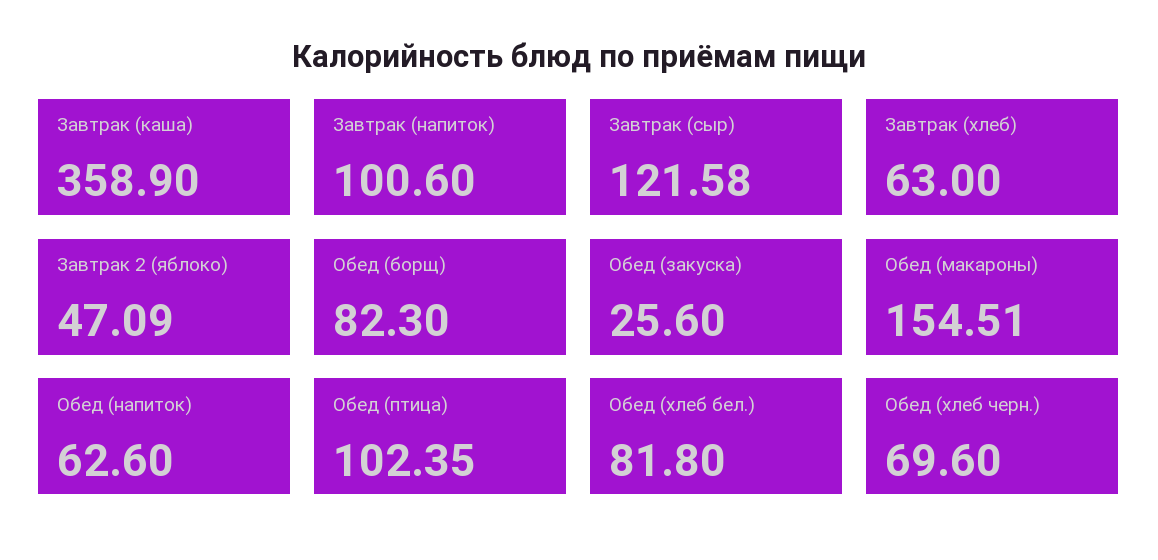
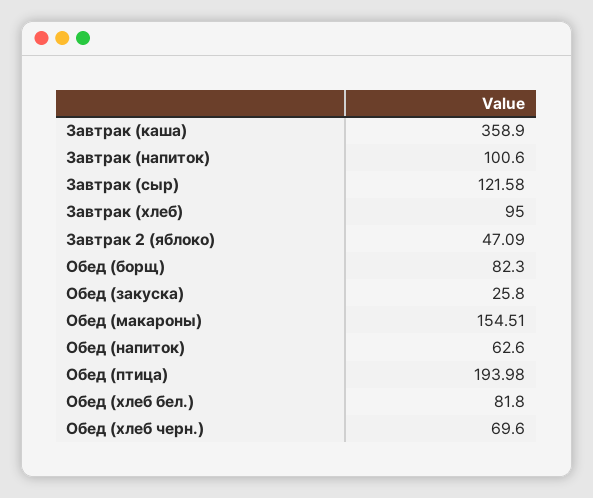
  {
    "Завтрак (каша)": 358.9,
    "Завтрак (напиток)": 100.6,
    "Завтрак (сыр)": 121.58,
-   "Завтрак (хлеб)": 63,
+   "Завтрак (хлеб)": 95,
    "Завтрак 2 (яблоко)": 47.09,
    "Обед (борщ)": 82.3,
-   "Обед (закуска)": 25.6,
+   "Обед (закуска)": 25.8,
    "Обед (макароны)": 154.51,
    "Обед (напиток)": 62.6,
-   "Обед (птица)": 102.35,
+   "Обед (птица)": 193.98,
    "Обед (хлеб бел.)": 81.8,
    "Обед (хлеб черн.)": 69.6
  }

